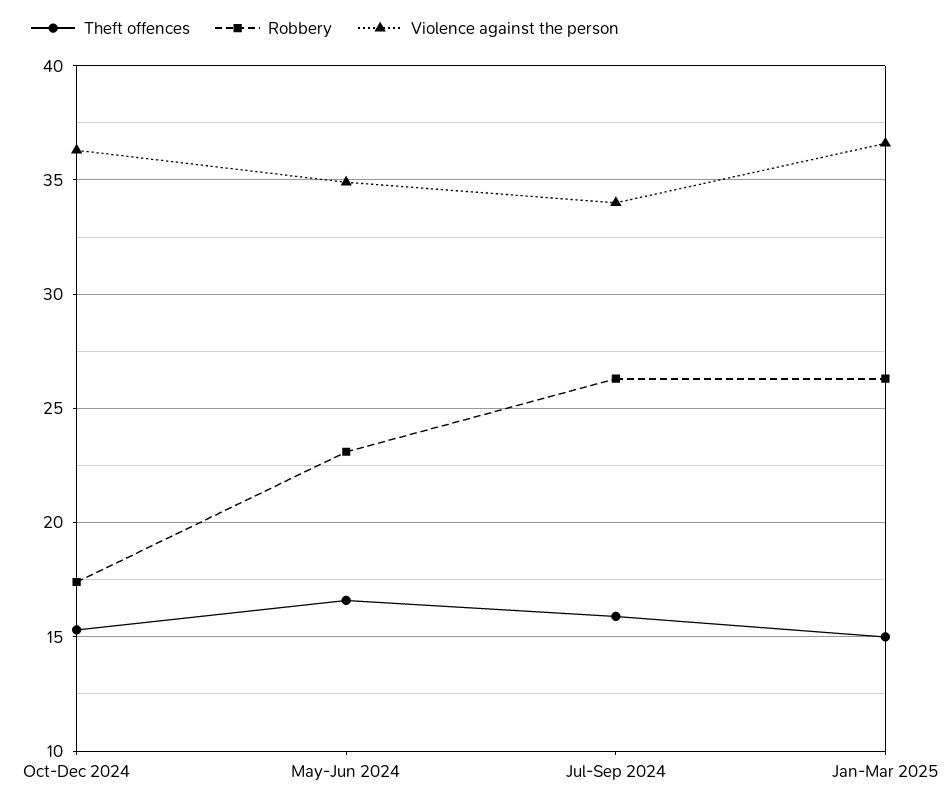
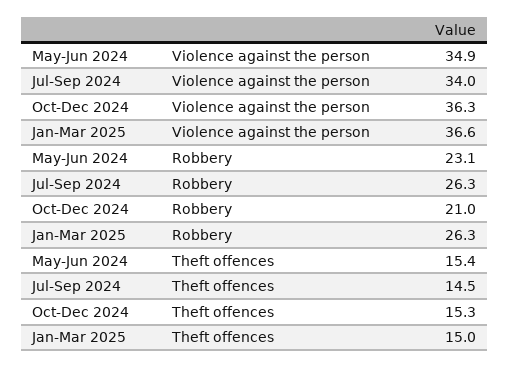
  {
    "Theft offences": {
      "Oct-Dec 2024": 15.3,
-     "May-Jun 2024": 16.5,
+     "May-Jun 2024": 15.4,
-     "Jul-Sep 2024": 16,
+     "Jul-Sep 2024": 14.5,
      "Jan-Mar 2025": 15
    },
    "Robbery": {
-     "Oct-Dec 2024": 17.5,
+     "Oct-Dec 2024": 21,
      "May-Jun 2024": 23.1,
      "Jul-Sep 2024": 26.3,
      "Jan-Mar 2025": 26.3
    },
    "Violence against the person": {
      "Oct-Dec 2024": 36.3,
      "May-Jun 2024": 34.9,
      "Jul-Sep 2024": 34,
      "Jan-Mar 2025": 36.6
    }
  }

